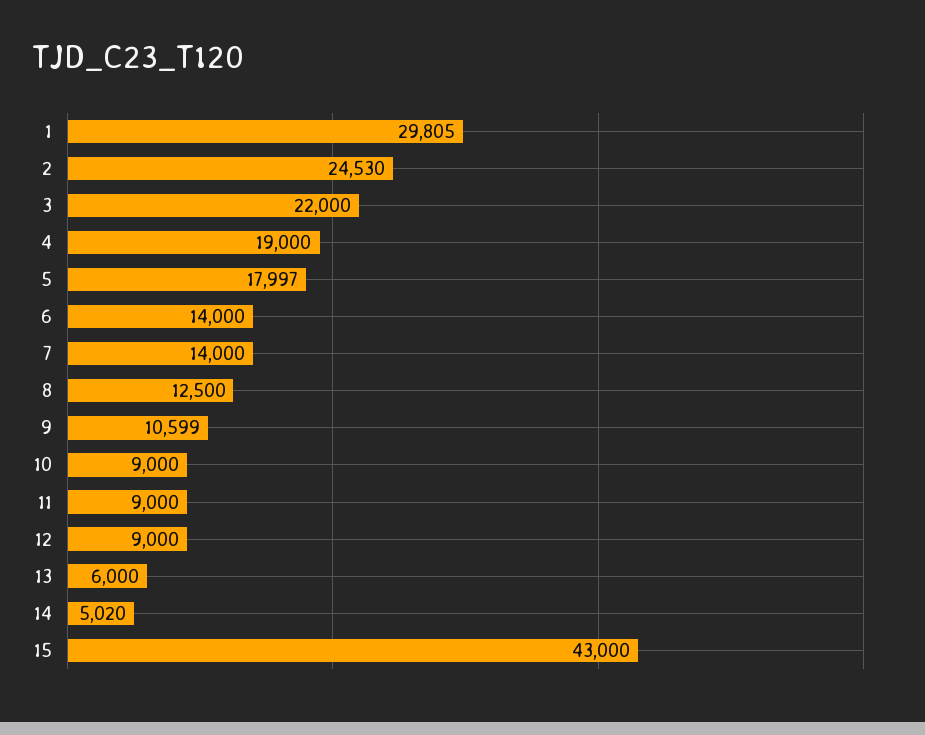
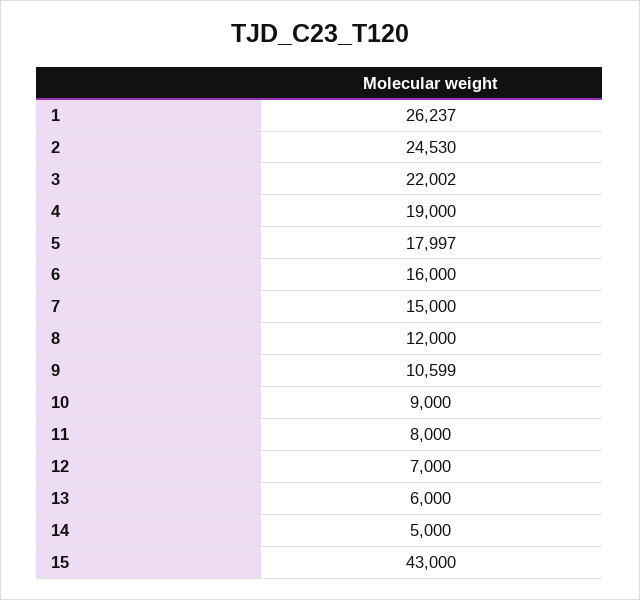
  {
-   "1": 29805,
+   "1": 26237,
    "2": 24530,
-   "3": 22000,
+   "3": 22002,
    "4": 19000,
    "5": 17997,
-   "6": 14000,
+   "6": 16000,
-   "7": 14000,
+   "7": 15000,
-   "8": 12500,
+   "8": 12000,
    "9": 10599,
    "10": 9000,
-   "11": 9000,
+   "11": 8000,
-   "12": 9000,
+   "12": 7000,
    "13": 6000,
-   "14": 5020,
+   "14": 5000,
    "15": 43000
  }

